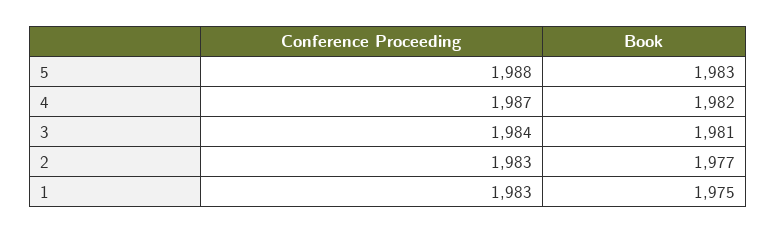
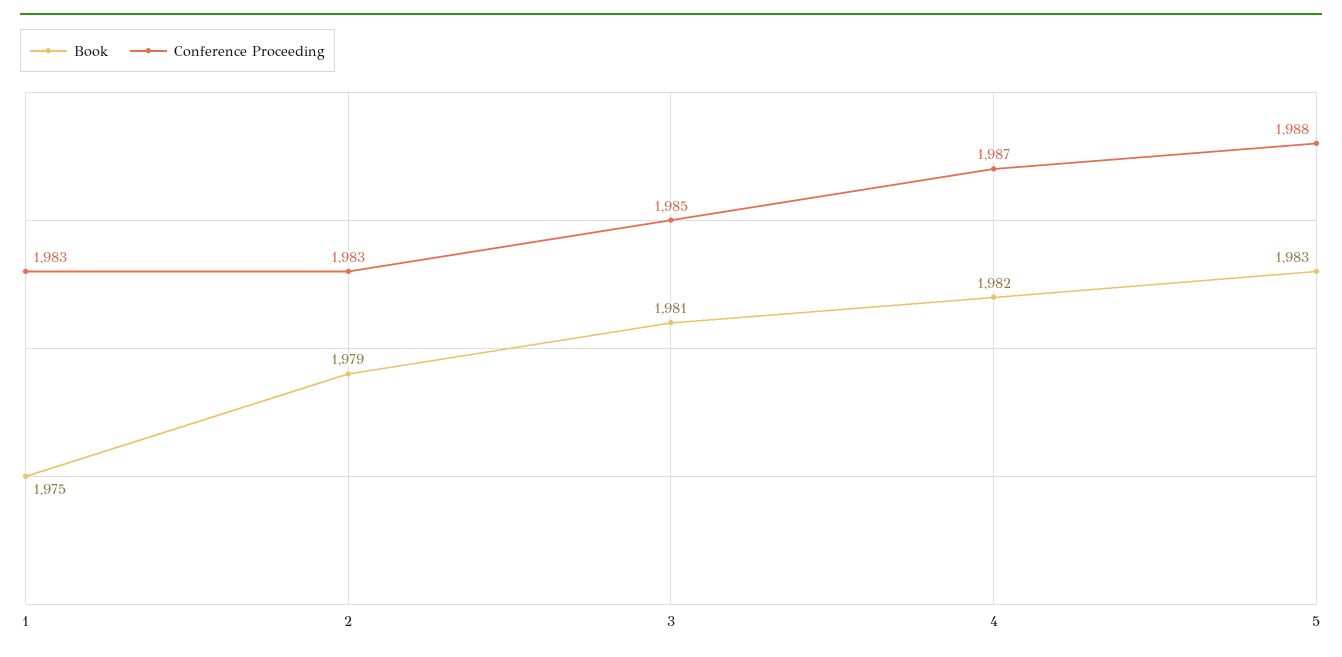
  {
    "Conference Proceeding": {
      "5": 1988,
      "4": 1987,
-     "3": 1984,
+     "3": 1985,
      "2": 1983,
      "1": 1983
    },
    "Book": {
      "5": 1983,
      "4": 1982,
      "3": 1981,
-     "2": 1977,
+     "2": 1979,
      "1": 1975
    }
  }

